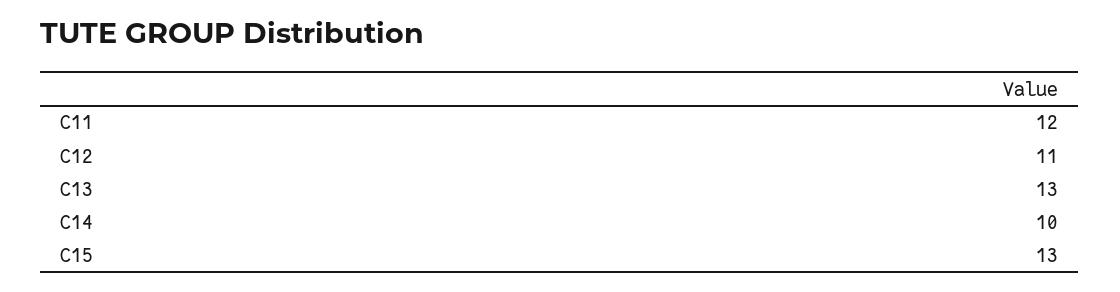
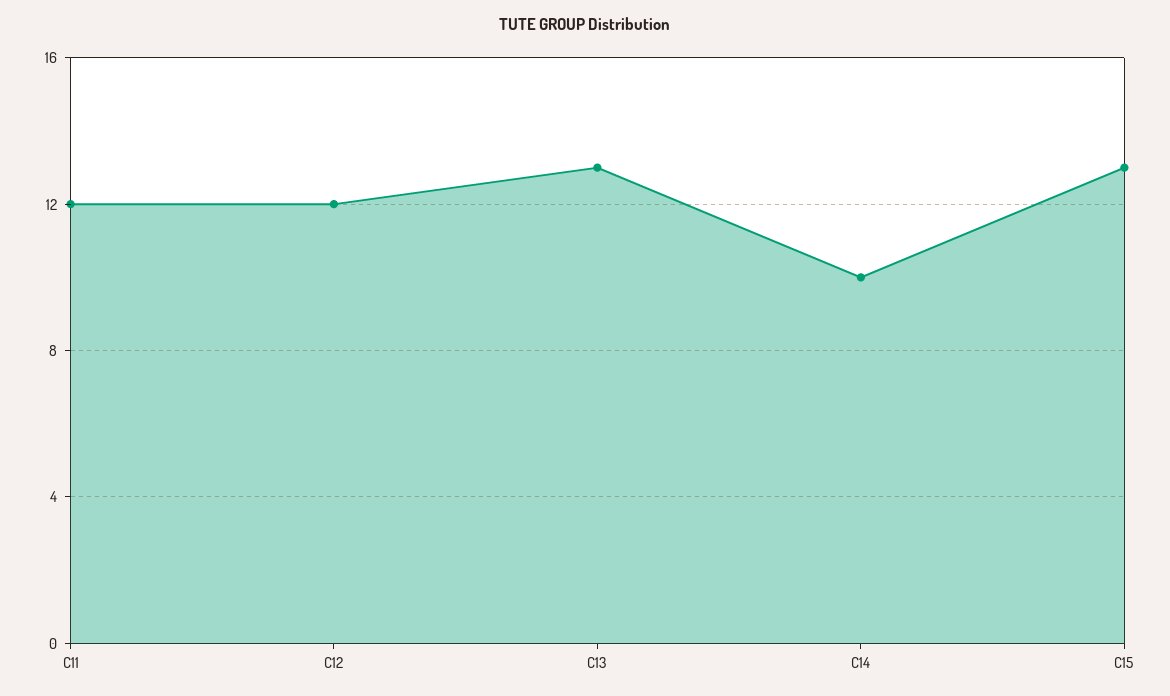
  {
    "C11": 12,
-   "C12": 11,
+   "C12": 12,
    "C13": 13,
    "C14": 10,
    "C15": 13
  }

